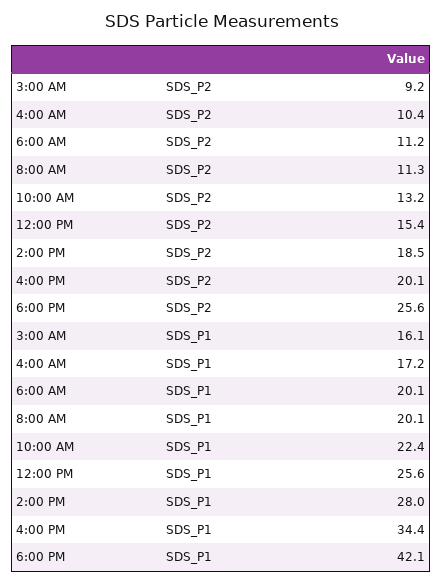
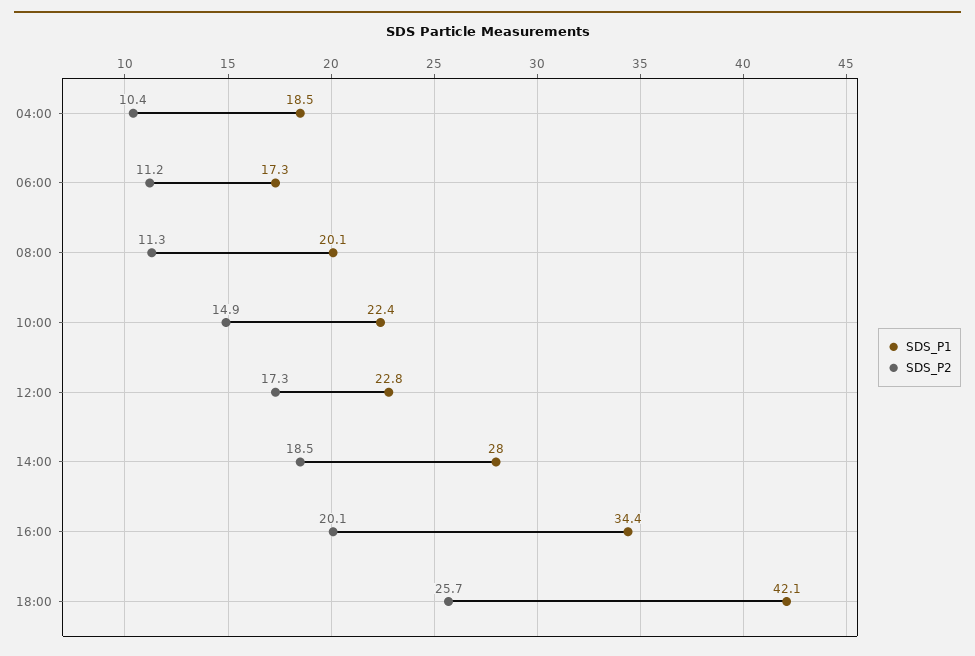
  {
    "SDS_P2": {
-     "3:00 AM": 9.2,
      "4:00 AM": 10.4,
      "6:00 AM": 11.2,
      "8:00 AM": 11.3,
-     "10:00 AM": 13.2,
+     "10:00 AM": 14.9,
-     "12:00 PM": 15.4,
+     "12:00 PM": 17.3,
      "2:00 PM": 18.5,
      "4:00 PM": 20.1,
-     "6:00 PM": 25.6
+     "6:00 PM": 25.7
    },
    "SDS_P1": {
-     "3:00 AM": 16.1,
-     "4:00 AM": 17.2,
+     "4:00 AM": 18.5,
-     "6:00 AM": 20.1,
+     "6:00 AM": 17.3,
      "8:00 AM": 20.1,
      "10:00 AM": 22.4,
-     "12:00 PM": 25.6,
+     "12:00 PM": 22.8,
      "2:00 PM": 28,
      "4:00 PM": 34.4,
      "6:00 PM": 42.1
    }
  }

